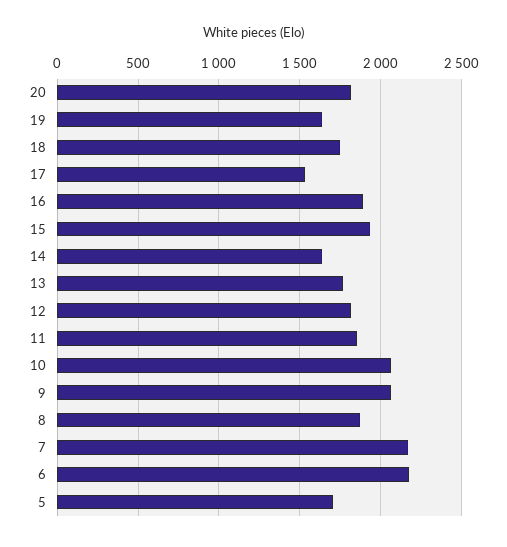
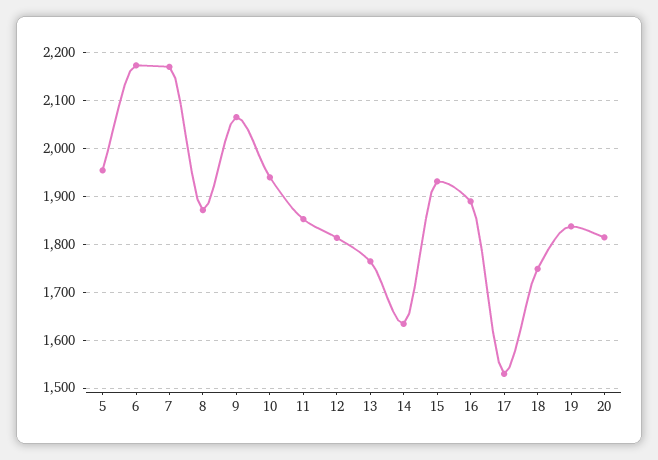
  {
    "20": 1820,
-   "19": 1650,
+   "19": 1840,
    "18": 1740,
    "17": 1540,
    "16": 1900,
    "15": 1940,
    "14": 1640,
    "13": 1760,
    "12": 1820,
    "11": 1860,
-   "10": 2050,
+   "10": 1940,
    "9": 2060,
    "8": 1880,
    "7": 2180,
    "6": 2180,
-   "5": 1700
+   "5": 1960
  }

